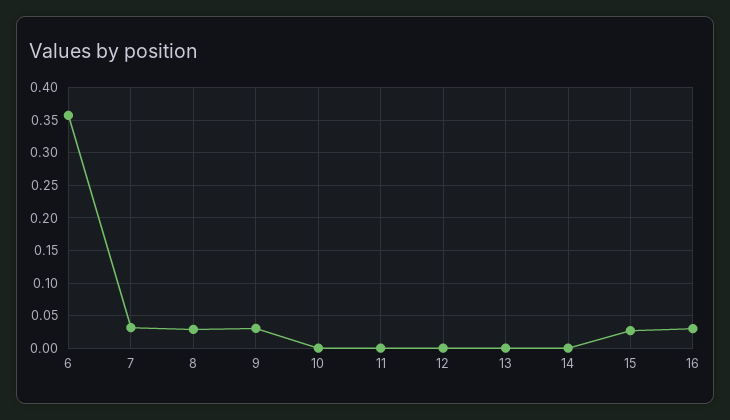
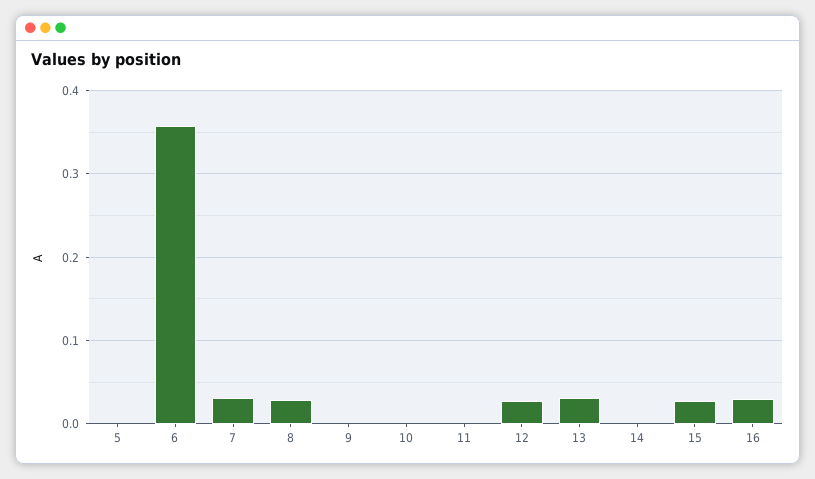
  {
    "6": 0.36,
    "7": 0.03,
    "8": 0.03,
-   "9": 0.03,
+   "9": 0,
    "10": 0,
    "11": 0,
-   "12": 0,
+   "12": 0.03,
-   "13": 0,
+   "13": 0.03,
    "14": 0,
    "15": 0.03,
-   "16": 0.03
+   "16": 0.03,
+   "5": 0
  }

